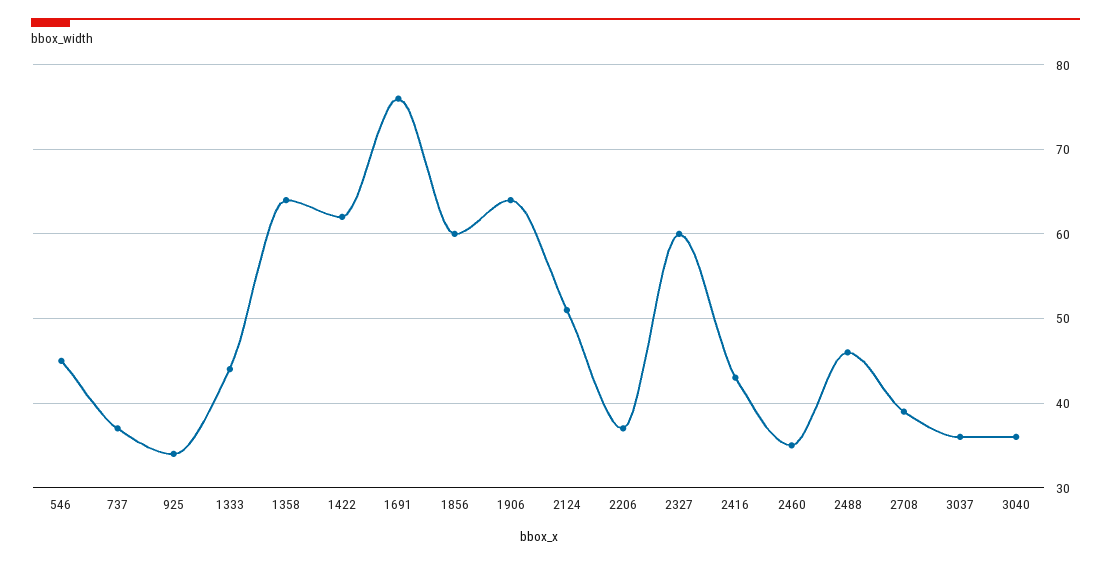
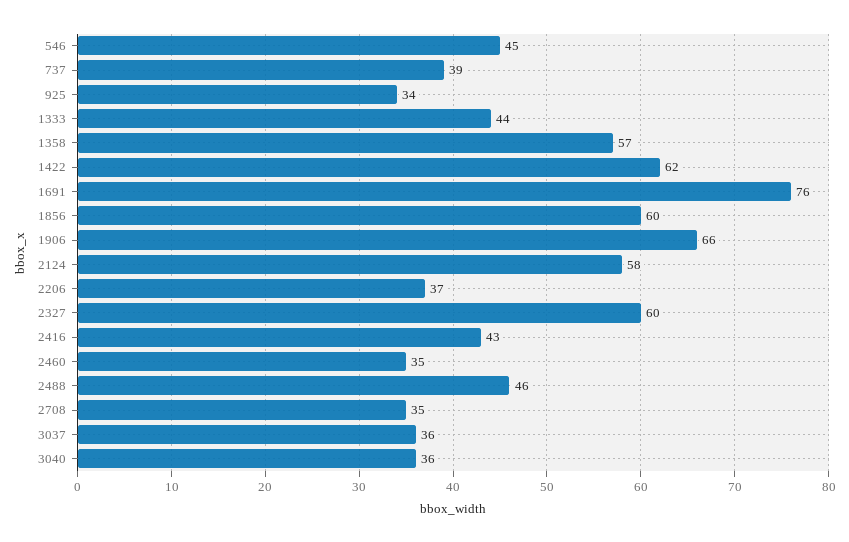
  {
    "546": 45,
-   "737": 37,
+   "737": 39,
    "925": 34,
    "1333": 44,
-   "1358": 64,
+   "1358": 57,
    "1422": 62,
    "1691": 76,
    "1856": 60,
-   "1906": 64,
+   "1906": 66,
-   "2124": 51,
+   "2124": 58,
    "2206": 37,
    "2327": 60,
    "2416": 43,
    "2460": 35,
    "2488": 46,
-   "2708": 39,
+   "2708": 35,
    "3037": 36,
    "3040": 36
  }

